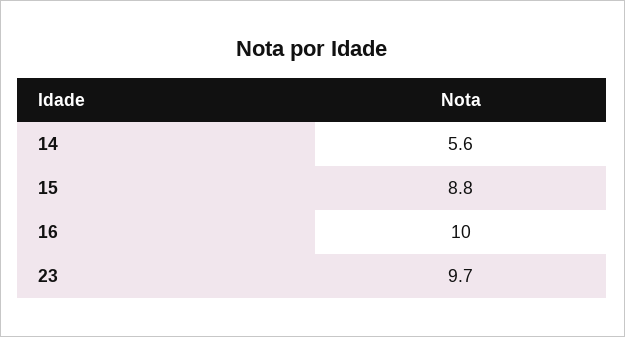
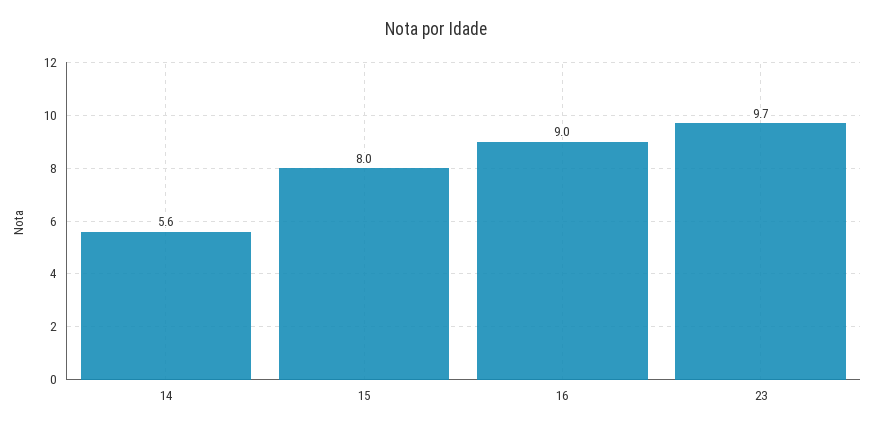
  {
    "14": 5.6,
-   "15": 8.8,
+   "15": 8,
-   "16": 10,
+   "16": 9,
    "23": 9.7
  }

